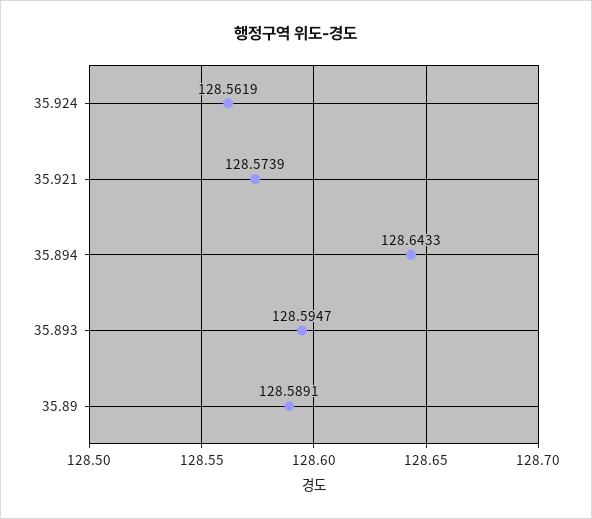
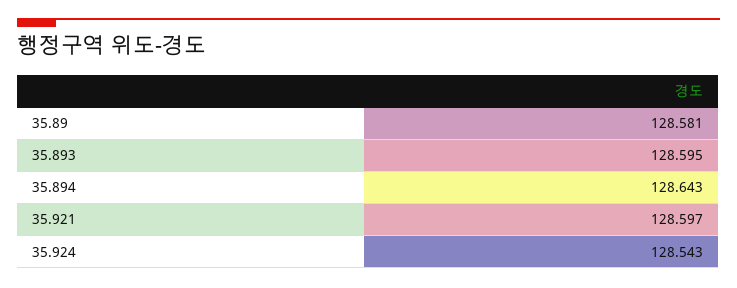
  {
-   "35.924": 128.5619,
+   "35.924": 128.543,
-   "35.921": 128.5739,
+   "35.921": 128.597,
    "35.894": 128.6433,
    "35.893": 128.5947,
-   "35.89": 128.5891
+   "35.89": 128.581
  }

